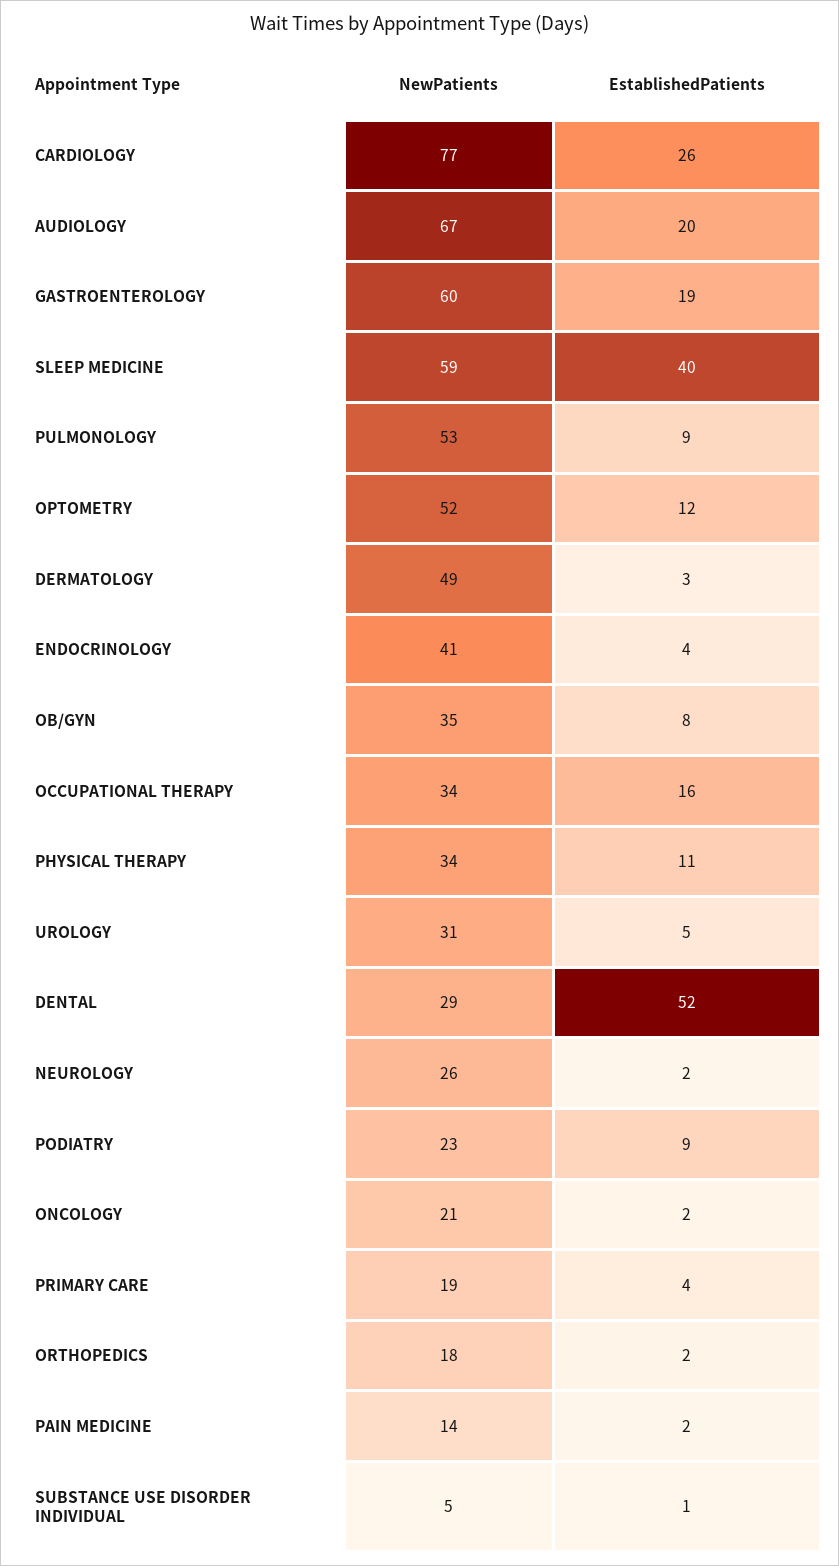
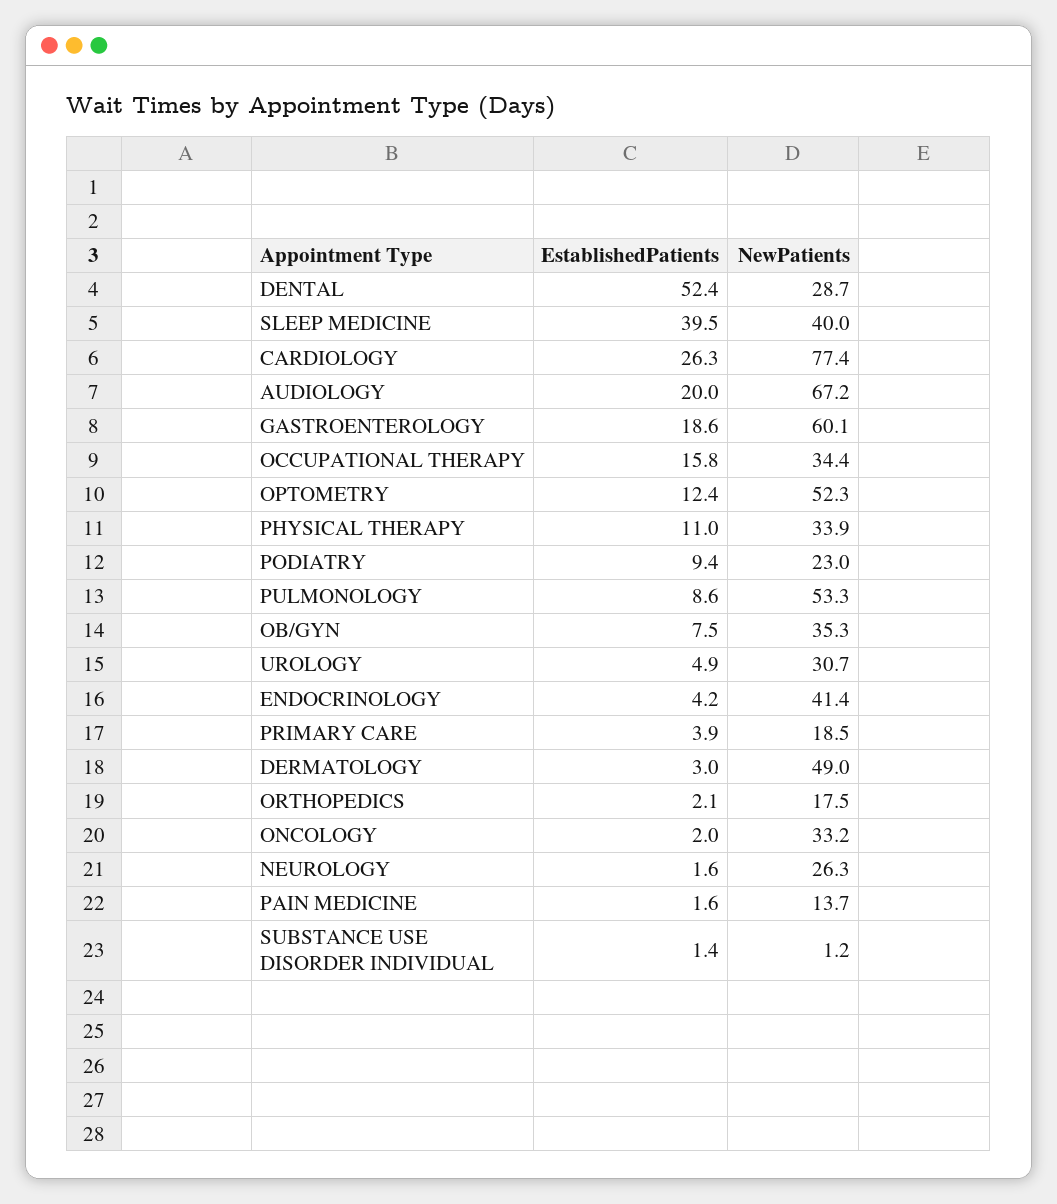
  {
    "NewPatients": {
      "CARDIOLOGY": 77.4,
      "AUDIOLOGY": 67.2,
      "GASTROENTEROLOGY": 60.1,
-     "SLEEP MEDICINE": 59,
+     "SLEEP MEDICINE": 40,
      "PULMONOLOGY": 53.3,
      "OPTOMETRY": 52.3,
      "DERMATOLOGY": 49,
      "ENDOCRINOLOGY": 41.4,
      "OB/GYN": 35.3,
      "OCCUPATIONAL THERAPY": 34.4,
      "PHYSICAL THERAPY": 33.9,
      "UROLOGY": 30.7,
      "DENTAL": 28.7,
      "NEUROLOGY": 26.3,
      "PODIATRY": 23,
-     "ONCOLOGY": 21,
+     "ONCOLOGY": 33.2,
      "PRIMARY CARE": 18.5,
      "ORTHOPEDICS": 17.5,
      "PAIN MEDICINE": 13.7,
-     "SUBSTANCE USE DISORDER INDIVIDUAL": 5
+     "SUBSTANCE USE DISORDER INDIVIDUAL": 1.2
    },
    "EstablishedPatients": {
      "CARDIOLOGY": 26.3,
      "AUDIOLOGY": 20,
      "GASTROENTEROLOGY": 18.6,
      "SLEEP MEDICINE": 39.5,
      "PULMONOLOGY": 8.6,
      "OPTOMETRY": 12.4,
      "DERMATOLOGY": 3,
      "ENDOCRINOLOGY": 4.2,
      "OB/GYN": 7.5,
      "OCCUPATIONAL THERAPY": 15.8,
      "PHYSICAL THERAPY": 11,
      "UROLOGY": 4.9,
      "DENTAL": 52.4,
      "NEUROLOGY": 1.6,
      "PODIATRY": 9.4,
      "ONCOLOGY": 2,
      "PRIMARY CARE": 3.9,
      "ORTHOPEDICS": 2.1,
      "PAIN MEDICINE": 1.6,
      "SUBSTANCE USE DISORDER INDIVIDUAL": 1.4
    }
  }

